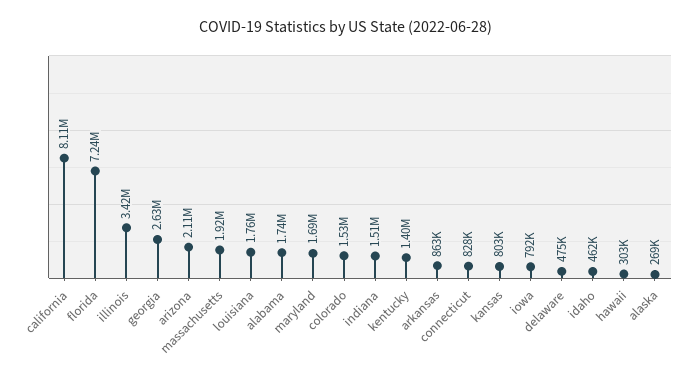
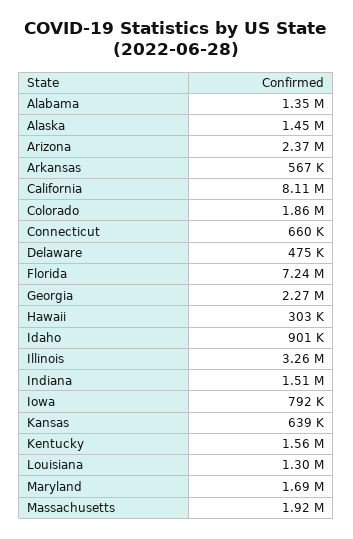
  {
    "california": 8110000,
    "florida": 7240000,
-   "illinois": 3420000,
+   "illinois": 3260000,
-   "georgia": 2630000,
+   "georgia": 2270000,
-   "arizona": 2110000,
+   "arizona": 2370000,
    "massachusetts": 1920000,
-   "louisiana": 1760000,
+   "louisiana": 1300000,
-   "alabama": 1740000,
+   "alabama": 1350000,
    "maryland": 1690000,
-   "colorado": 1530000,
+   "colorado": 1860000,
    "indiana": 1510000,
-   "kentucky": 1400000,
+   "kentucky": 1560000,
-   "arkansas": 863000,
+   "arkansas": 567000,
-   "connecticut": 828000,
+   "connecticut": 660000,
-   "kansas": 803000,
+   "kansas": 639000,
    "iowa": 792000,
    "delaware": 475000,
-   "idaho": 462000,
+   "idaho": 901000,
    "hawaii": 303000,
-   "alaska": 269000
+   "alaska": 1450000
  }

